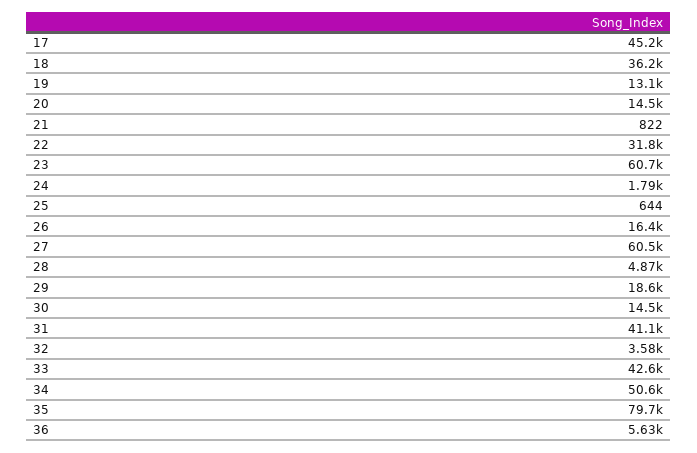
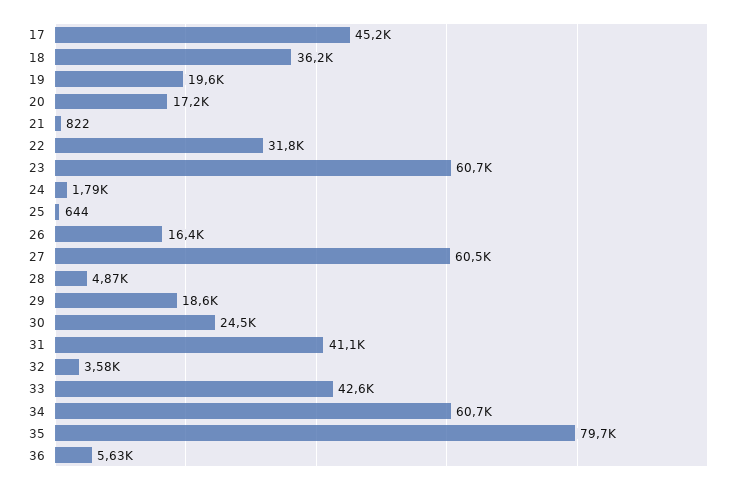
  {
    "17": 45200,
    "18": 36200,
-   "19": 13100,
+   "19": 19600,
-   "20": 14500,
+   "20": 17200,
    "21": 822,
    "22": 31800,
    "23": 60700,
    "24": 1790,
    "25": 644,
    "26": 16400,
    "27": 60500,
    "28": 4870,
    "29": 18600,
-   "30": 14500,
+   "30": 24500,
    "31": 41100,
    "32": 3580,
    "33": 42600,
-   "34": 50600,
+   "34": 60700,
    "35": 79700,
    "36": 5630
  }

